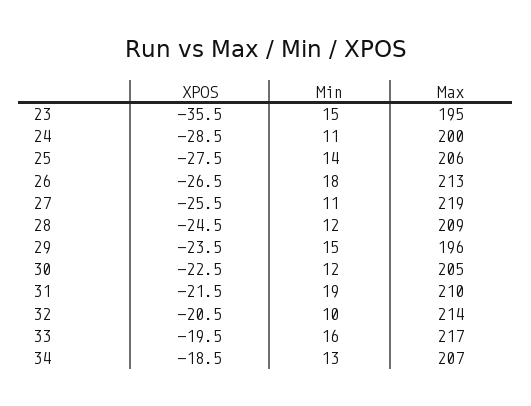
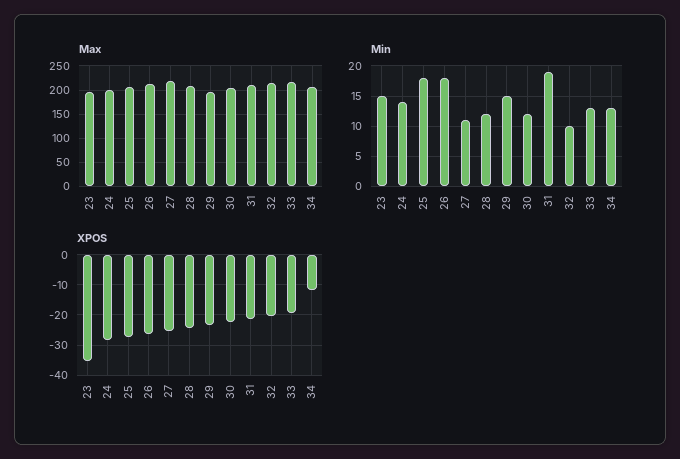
  {
    "XPOS": {
      "23": -35.5,
      "24": -28.5,
      "25": -27.5,
      "26": -26.5,
      "27": -25.5,
      "28": -24.5,
      "29": -23.5,
      "30": -22.5,
      "31": -21.5,
      "32": -20.5,
      "33": -19.5,
-     "34": -18.5
+     "34": -12
    },
    "Min": {
      "23": 15,
-     "24": 11,
+     "24": 14,
-     "25": 14,
+     "25": 18,
      "26": 18,
      "27": 11,
      "28": 12,
      "29": 15,
      "30": 12,
      "31": 19,
      "32": 10,
-     "33": 16,
+     "33": 13,
      "34": 13
    },
    "Max": {
      "23": 195,
      "24": 200,
      "25": 206,
      "26": 213,
      "27": 219,
      "28": 209,
      "29": 196,
      "30": 205,
      "31": 210,
      "32": 214,
      "33": 217,
      "34": 207
    }
  }

